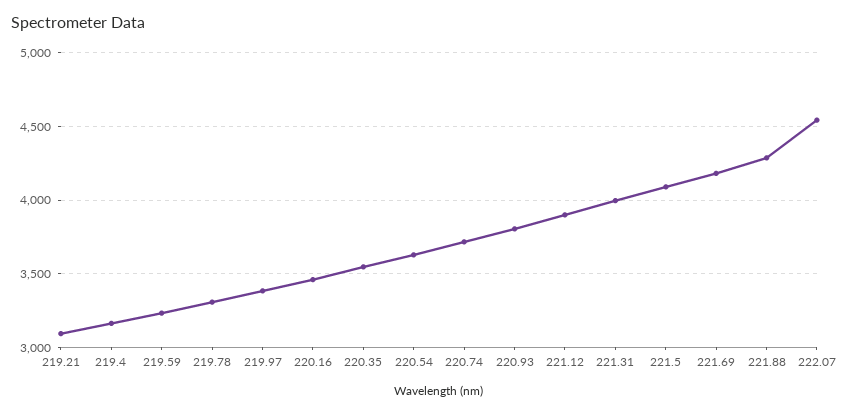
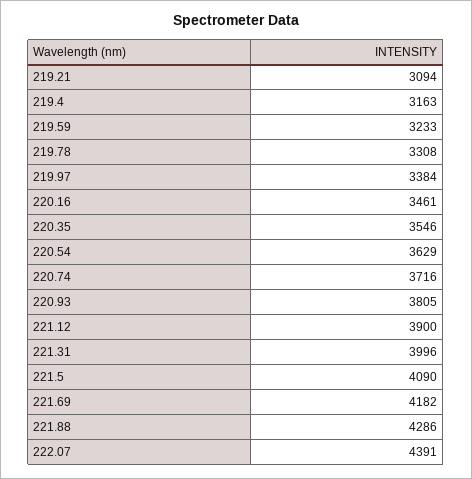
  {
    "219.21": 3094,
    "219.4": 3163,
    "219.59": 3233,
    "219.78": 3308,
    "219.97": 3384,
    "220.16": 3461,
    "220.35": 3546,
    "220.54": 3629,
    "220.74": 3716,
    "220.93": 3805,
    "221.12": 3900,
    "221.31": 3996,
    "221.5": 4090,
    "221.69": 4182,
    "221.88": 4286,
-   "222.07": 4550
+   "222.07": 4391
  }

